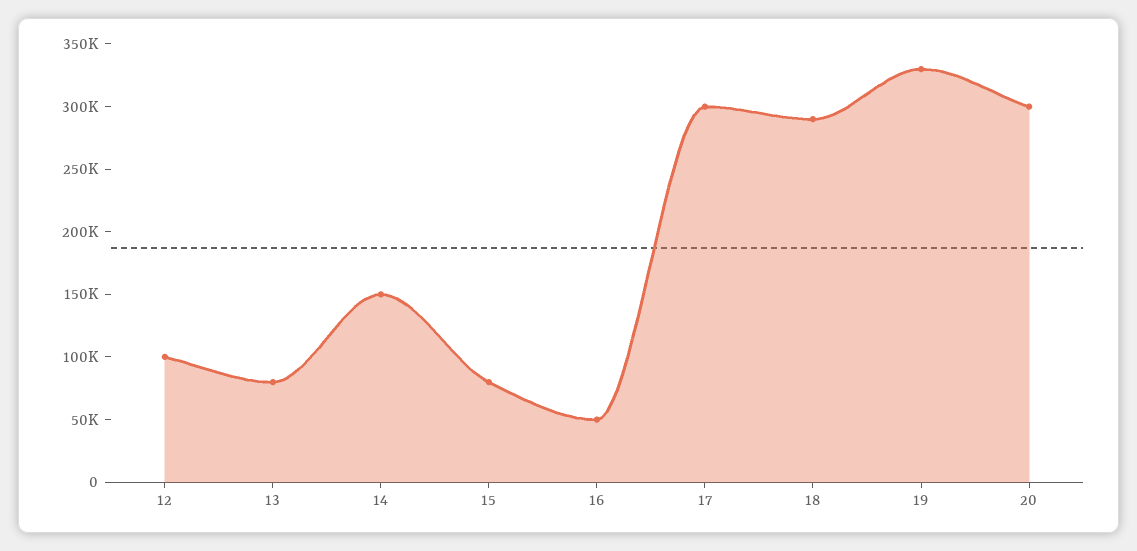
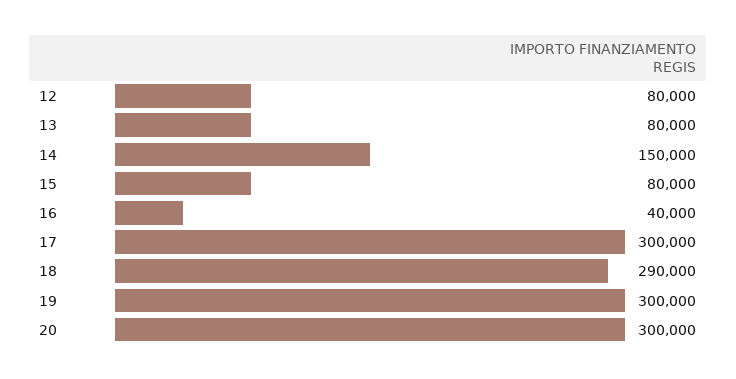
  {
-   "12": 100000,
+   "12": 80000,
    "13": 80000,
    "14": 150000,
    "15": 80000,
-   "16": 50000,
+   "16": 40000,
    "17": 300000,
    "18": 290000,
-   "19": 330000,
+   "19": 300000,
    "20": 300000
  }

